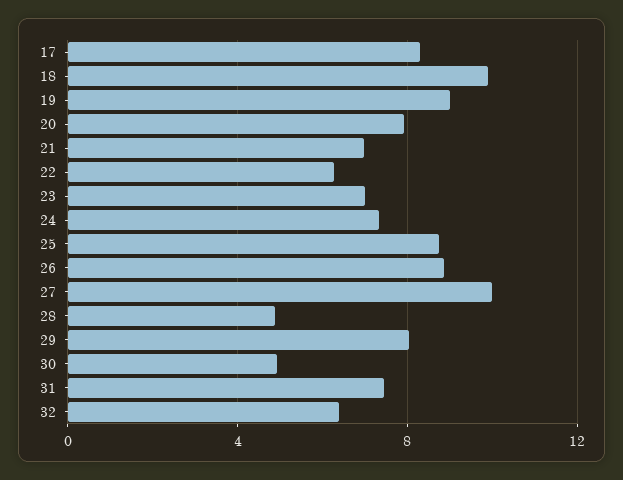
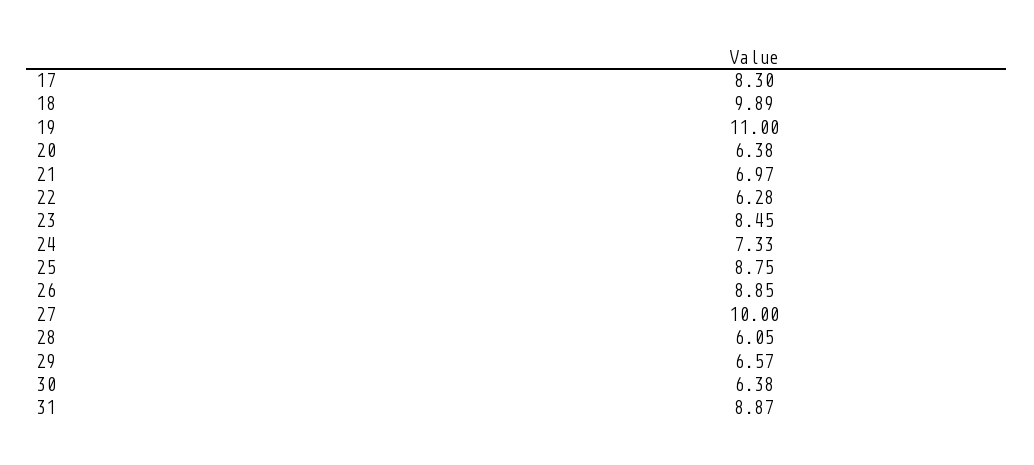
  {
    "17": 8.3,
    "18": 9.89,
-   "19": 9,
+   "19": 11,
-   "20": 8,
+   "20": 6.38,
    "21": 6.97,
    "22": 6.28,
-   "23": 7,
+   "23": 8.45,
    "24": 7.33,
    "25": 8.75,
    "26": 8.85,
    "27": 10,
-   "28": 5,
+   "28": 6.05,
-   "29": 8,
+   "29": 6.57,
-   "30": 5,
+   "30": 6.38,
-   "31": 7.5,
+   "31": 8.87
-   "32": 6.5
  }

